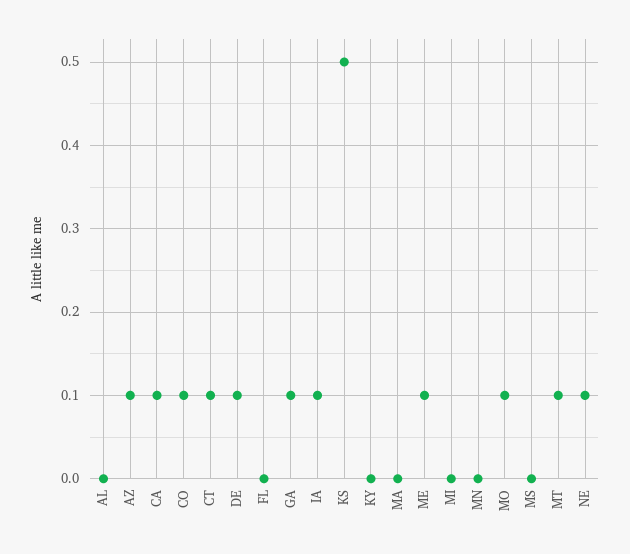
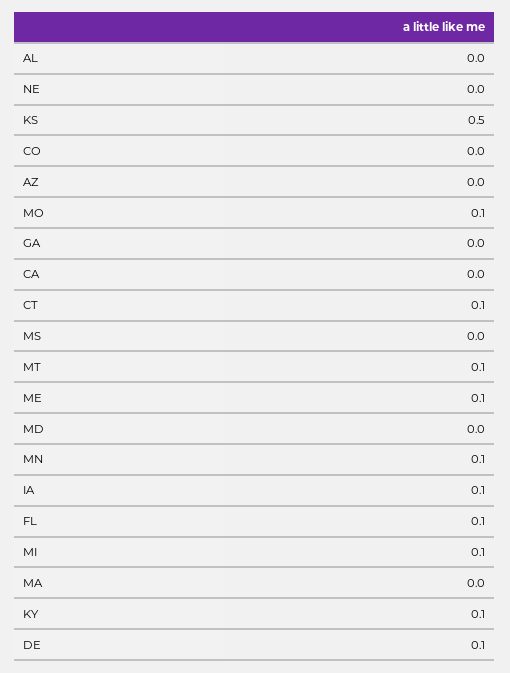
  {
    "AL": 0,
-   "AZ": 0.1,
+   "AZ": 0,
-   "CA": 0.1,
+   "CA": 0,
-   "CO": 0.1,
+   "CO": 0,
    "CT": 0.1,
    "DE": 0.1,
-   "FL": 0,
+   "FL": 0.1,
-   "GA": 0.1,
+   "GA": 0,
    "IA": 0.1,
    "KS": 0.5,
-   "KY": 0,
+   "KY": 0.1,
    "MA": 0,
    "ME": 0.1,
-   "MI": 0,
+   "MI": 0.1,
-   "MN": 0,
+   "MN": 0.1,
    "MO": 0.1,
    "MS": 0,
    "MT": 0.1,
-   "NE": 0.1
+   "NE": 0,
+   "MD": 0
  }

